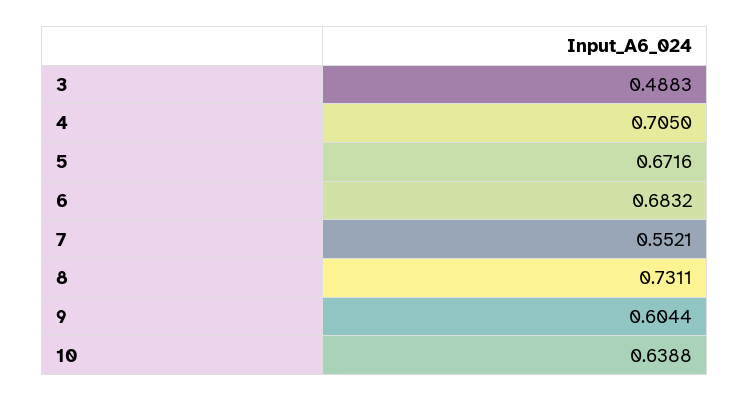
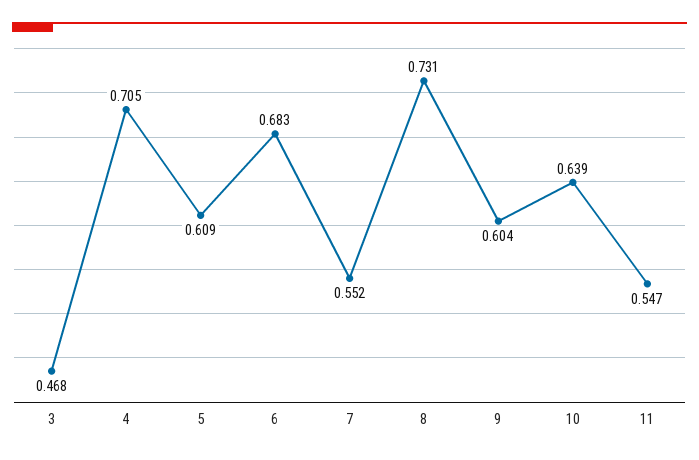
  {
-   "3": 0.4883,
+   "3": 0.468,
    "4": 0.705,
-   "5": 0.6716,
+   "5": 0.609,
    "6": 0.6832,
    "7": 0.5521,
    "8": 0.7311,
    "9": 0.6044,
-   "10": 0.6388
+   "10": 0.6388,
+   "11": 0.547
  }

